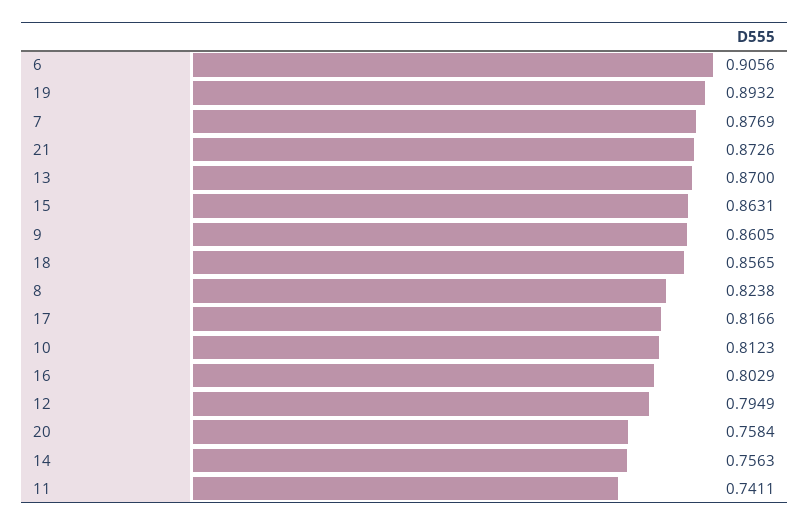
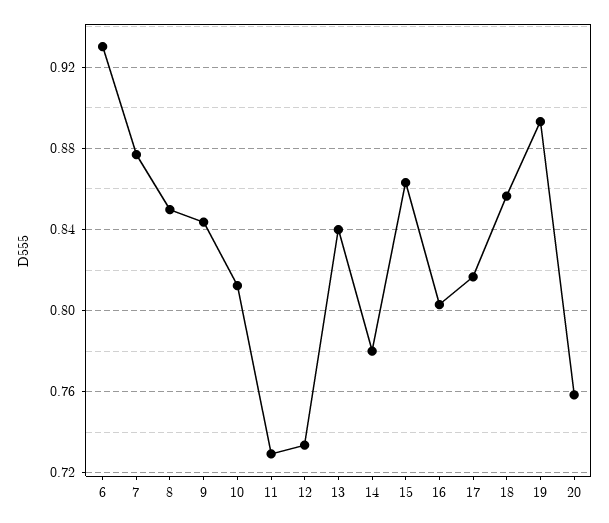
  {
-   "6": 0.9056,
+   "6": 0.93,
    "19": 0.8932,
    "7": 0.8769,
-   "21": 0.8726,
-   "13": 0.87,
+   "13": 0.84,
    "15": 0.8631,
-   "9": 0.8605,
+   "9": 0.845,
    "18": 0.8565,
-   "8": 0.8238,
+   "8": 0.85,
    "17": 0.8166,
    "10": 0.8123,
    "16": 0.8029,
-   "12": 0.7949,
+   "12": 0.735,
    "20": 0.7584,
-   "14": 0.7563,
+   "14": 0.78,
-   "11": 0.7411
+   "11": 0.73
  }

